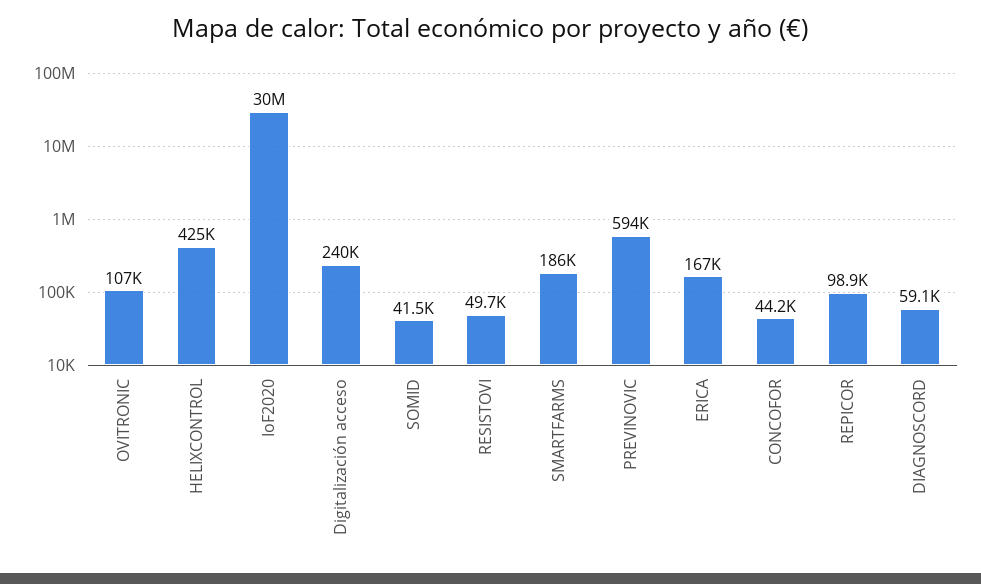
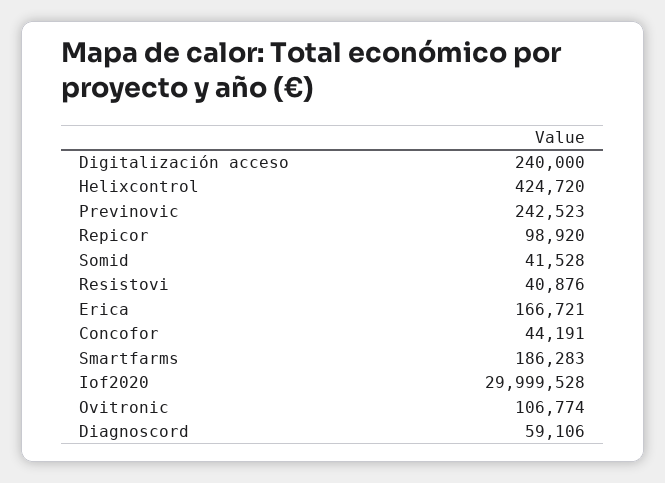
  {
    "OVITRONIC": 106774,
    "HELIXCONTROL": 424720,
    "IoF2020": 29999528,
    "Digitalización acceso": 240000,
    "SOMID": 41528,
-   "RESISTOVI": 49700,
+   "RESISTOVI": 40876,
    "SMARTFARMS": 186283,
-   "PREVINOVIC": 594000,
+   "PREVINOVIC": 242523,
    "ERICA": 166721,
    "CONCOFOR": 44191,
    "REPICOR": 98920,
    "DIAGNOSCORD": 59106
  }

